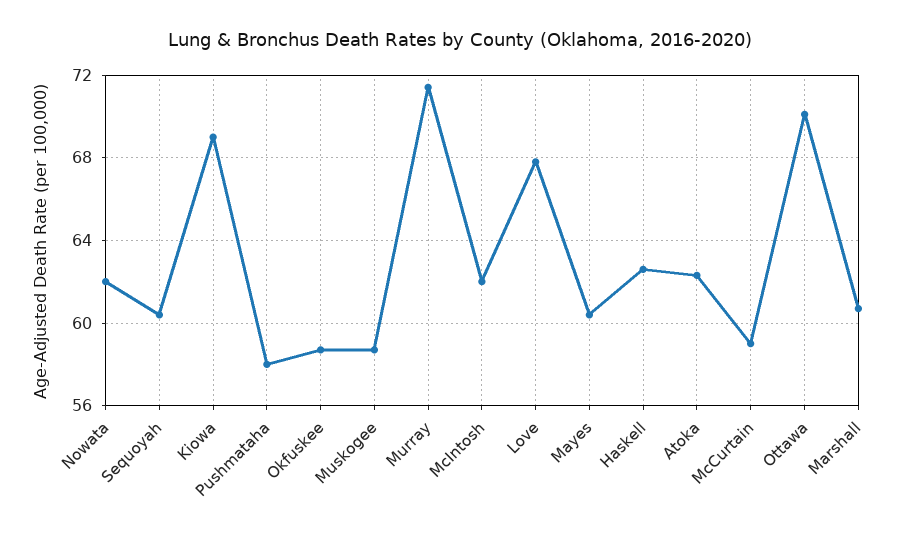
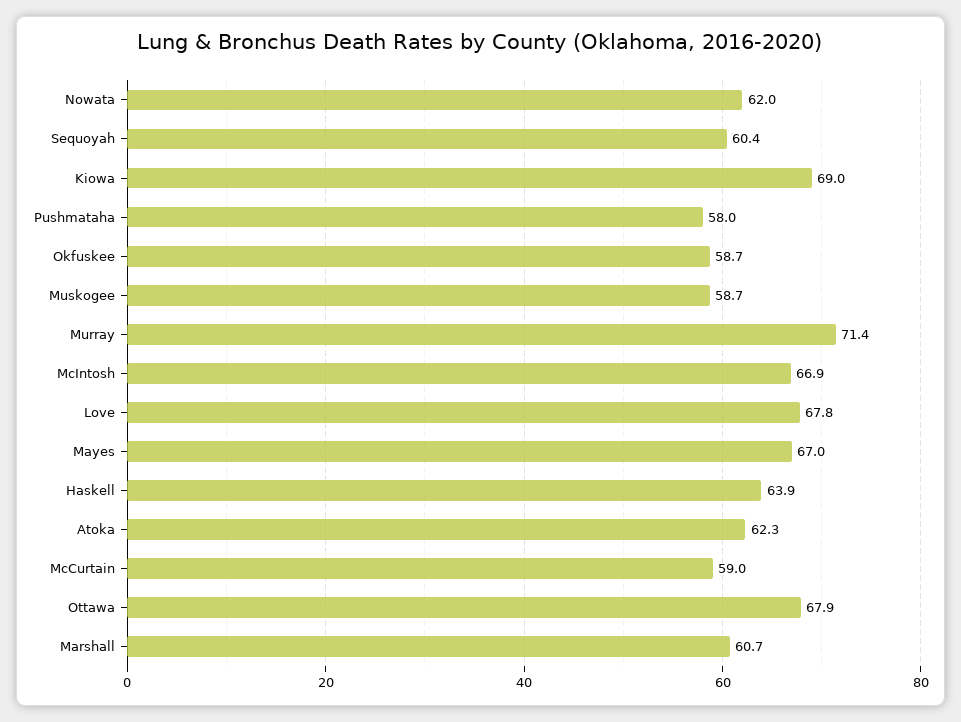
  {
    "Nowata": 62,
    "Sequoyah": 60.4,
    "Kiowa": 69,
    "Pushmataha": 58,
    "Okfuskee": 58.7,
    "Muskogee": 58.7,
    "Murray": 71.4,
-   "McIntosh": 62,
+   "McIntosh": 66.9,
    "Love": 67.8,
-   "Mayes": 60.5,
+   "Mayes": 67,
-   "Haskell": 62.5,
+   "Haskell": 63.9,
    "Atoka": 62.3,
    "McCurtain": 59,
-   "Ottawa": 70,
+   "Ottawa": 67.9,
    "Marshall": 60.7
  }

